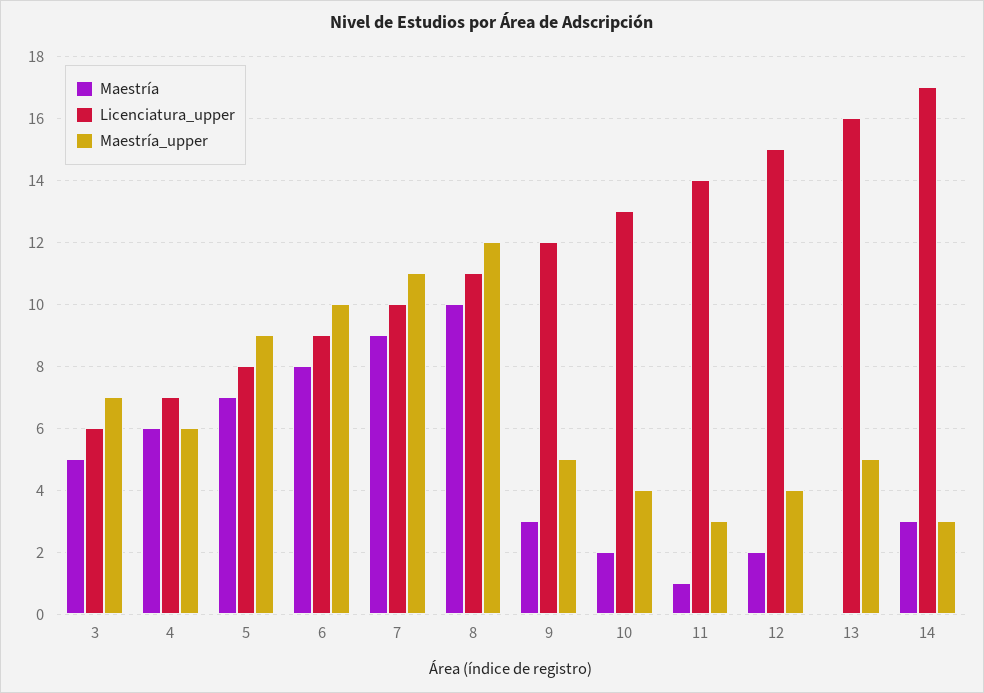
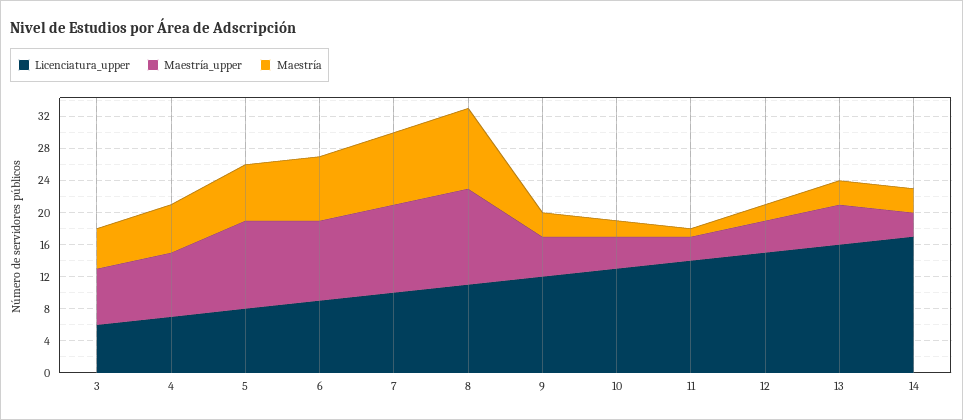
  {
    "Maestría": {
      "3": 5,
      "4": 6,
      "5": 7,
      "6": 8,
      "7": 9,
      "8": 10,
      "9": 3,
      "10": 2,
      "11": 1,
      "12": 2,
-     "13": 0,
+     "13": 3,
      "14": 3
    },
    "Licenciatura_upper": {
      "3": 6,
      "4": 7,
      "5": 8,
      "6": 9,
      "7": 10,
      "8": 11,
      "9": 12,
      "10": 13,
      "11": 14,
      "12": 15,
      "13": 16,
      "14": 17
    },
    "Maestría_upper": {
      "3": 7,
-     "4": 6,
+     "4": 8,
-     "5": 9,
+     "5": 11,
      "6": 10,
      "7": 11,
      "8": 12,
      "9": 5,
      "10": 4,
      "11": 3,
      "12": 4,
      "13": 5,
      "14": 3
    }
  }

